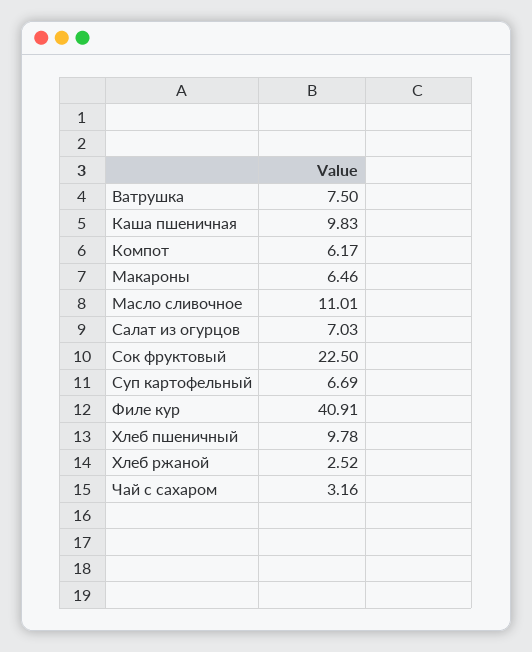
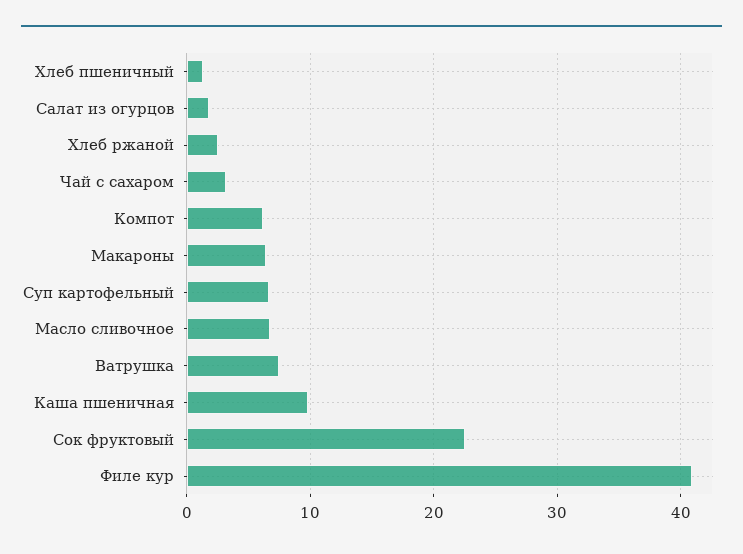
  {
    "Ватрушка": 7.5,
    "Каша пшеничная": 9.83,
    "Компот": 6.17,
    "Макароны": 6.46,
-   "Масло сливочное": 11.01,
+   "Масло сливочное": 7,
-   "Салат из огурцов": 7.03,
+   "Салат из огурцов": 2,
    "Сок фруктовый": 22.5,
    "Суп картофельный": 6.69,
    "Филе кур": 40.91,
-   "Хлеб пшеничный": 9.78,
+   "Хлеб пшеничный": 1,
    "Хлеб ржаной": 2.52,
    "Чай с сахаром": 3.16
  }

